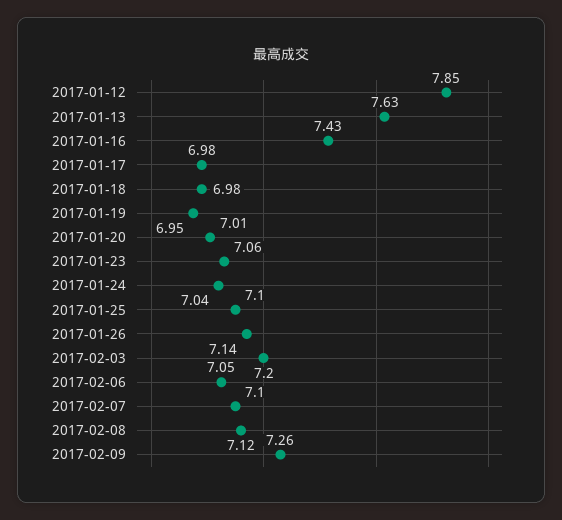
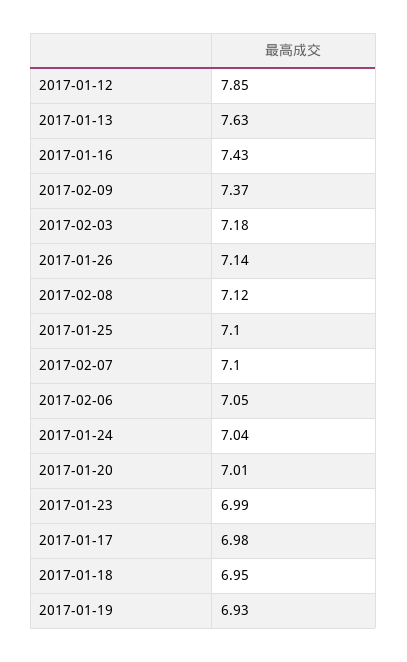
  {
    "2017-01-12": 7.85,
    "2017-01-13": 7.63,
    "2017-01-16": 7.43,
    "2017-01-17": 6.98,
-   "2017-01-18": 6.98,
+   "2017-01-18": 6.95,
-   "2017-01-19": 6.95,
+   "2017-01-19": 6.93,
    "2017-01-20": 7.01,
-   "2017-01-23": 7.06,
+   "2017-01-23": 6.99,
    "2017-01-24": 7.04,
    "2017-01-25": 7.1,
    "2017-01-26": 7.14,
-   "2017-02-03": 7.2,
+   "2017-02-03": 7.18,
    "2017-02-06": 7.05,
    "2017-02-07": 7.1,
    "2017-02-08": 7.12,
-   "2017-02-09": 7.26
+   "2017-02-09": 7.37
  }

